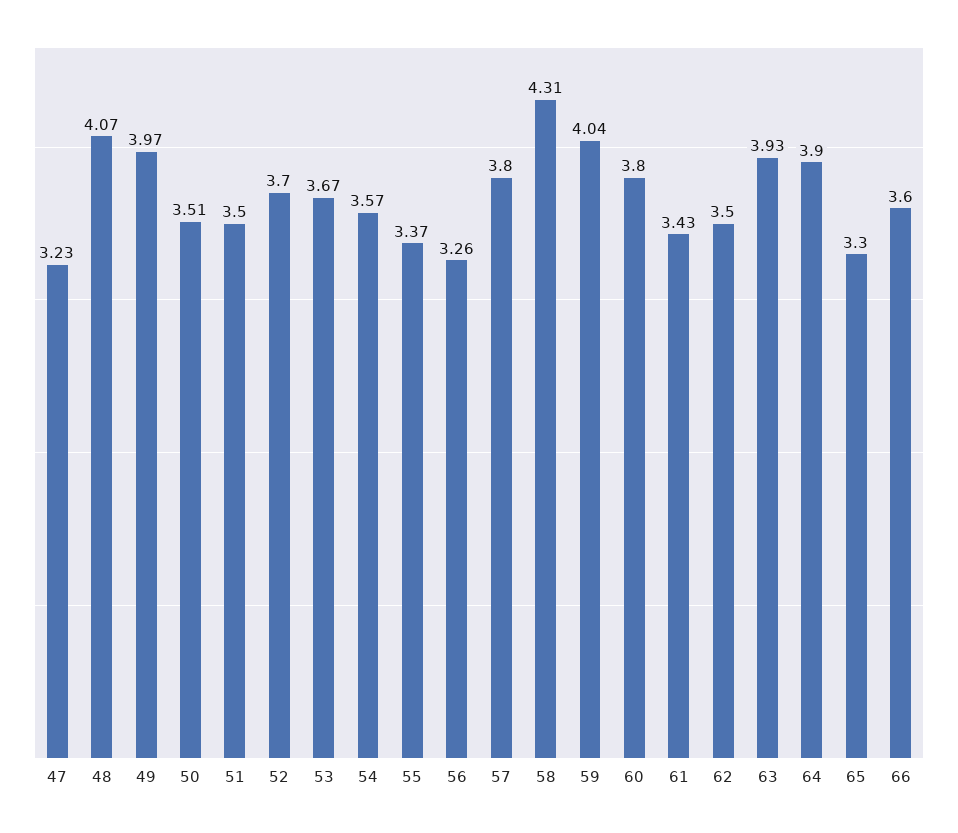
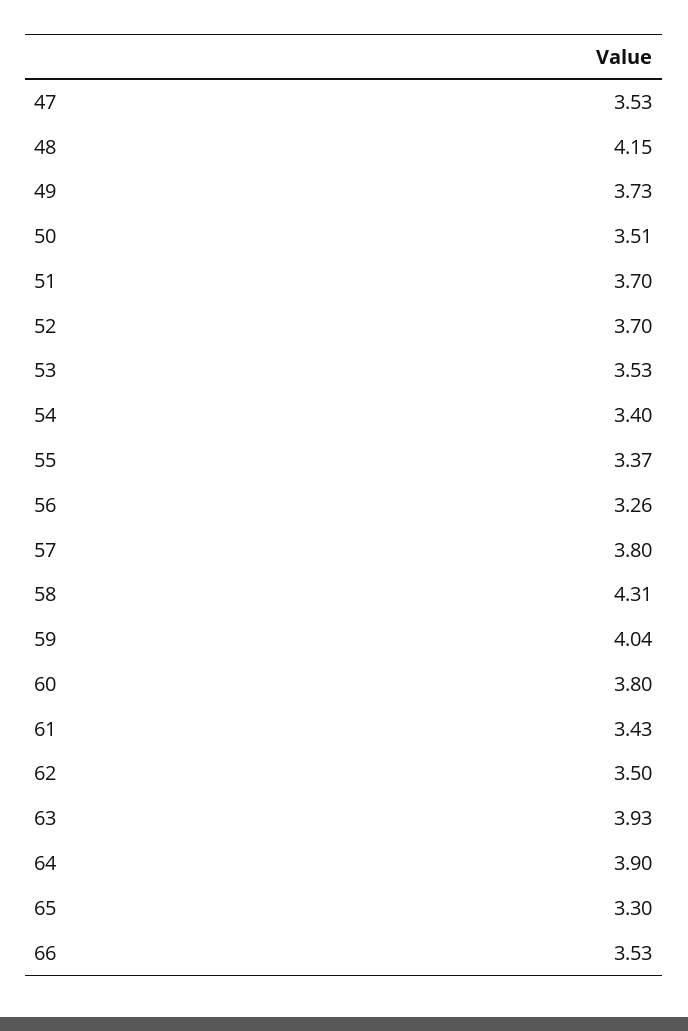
  {
-   "47": 3.23,
+   "47": 3.53,
-   "48": 4.07,
+   "48": 4.15,
-   "49": 3.97,
+   "49": 3.73,
    "50": 3.51,
-   "51": 3.5,
+   "51": 3.7,
    "52": 3.7,
-   "53": 3.67,
+   "53": 3.53,
-   "54": 3.57,
+   "54": 3.4,
    "55": 3.37,
    "56": 3.26,
    "57": 3.8,
    "58": 4.31,
    "59": 4.04,
    "60": 3.8,
    "61": 3.43,
    "62": 3.5,
    "63": 3.93,
    "64": 3.9,
    "65": 3.3,
-   "66": 3.6
+   "66": 3.53
  }

